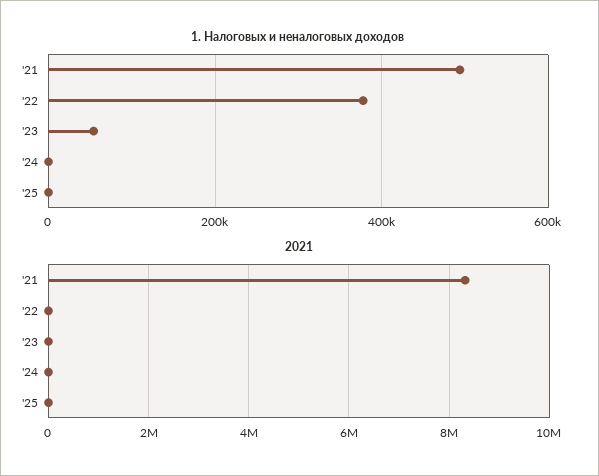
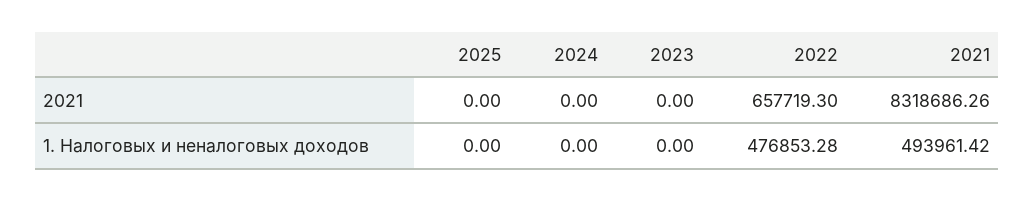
  {
    "1. Налоговых и неналоговых доходов": {
      "'21": 493961.42,
-     "'22": 380000,
+     "'22": 476853.28,
-     "'23": 60000,
+     "'23": 0,
      "'24": 0,
      "'25": 0
    },
    "2021": {
      "'21": 8318686.26,
-     "'22": 0,
+     "'22": 657719.3,
      "'23": 0,
      "'24": 0,
      "'25": 0
    }
  }

